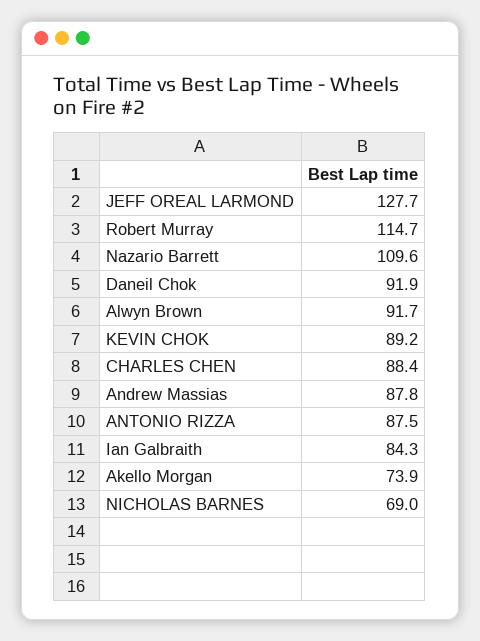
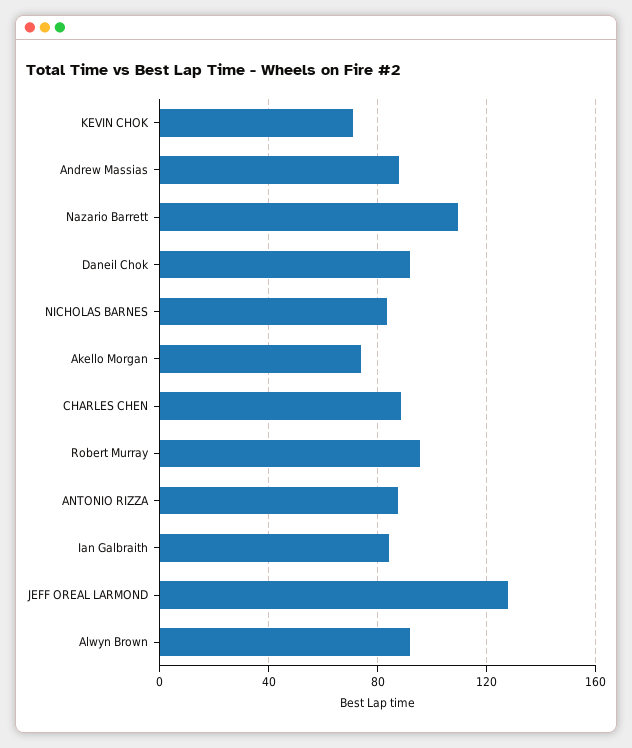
  {
    "JEFF OREAL LARMOND": 127.7,
-   "Robert Murray": 114.7,
+   "Robert Murray": 95,
    "Nazario Barrett": 109.6,
    "Daneil Chok": 91.9,
    "Alwyn Brown": 91.7,
-   "KEVIN CHOK": 89.2,
+   "KEVIN CHOK": 70,
    "CHARLES CHEN": 88.4,
    "Andrew Massias": 87.8,
    "ANTONIO RIZZA": 87.5,
    "Ian Galbraith": 84.3,
    "Akello Morgan": 73.9,
-   "NICHOLAS BARNES": 69
+   "NICHOLAS BARNES": 85
  }

